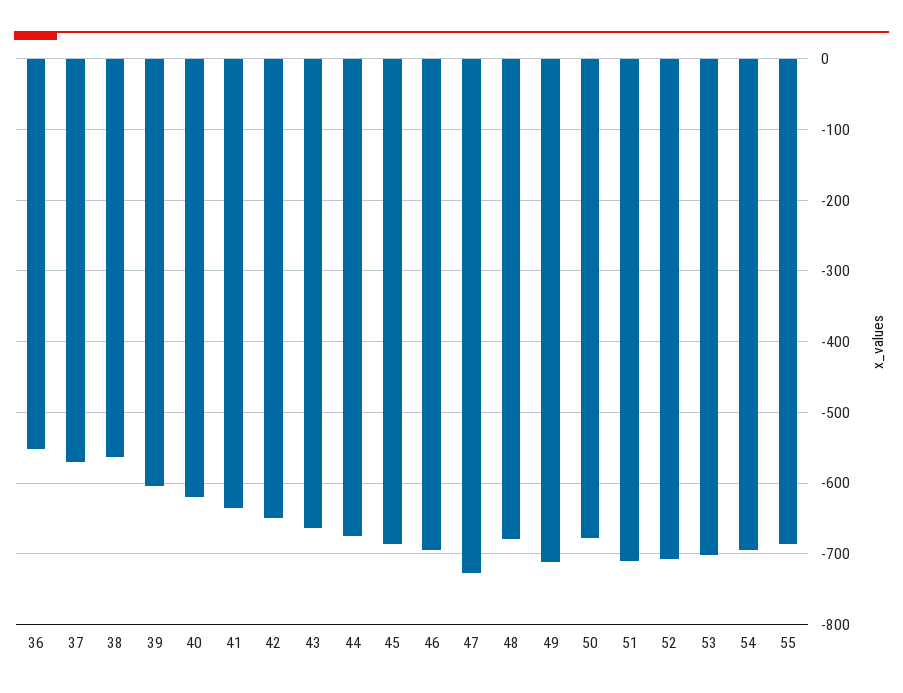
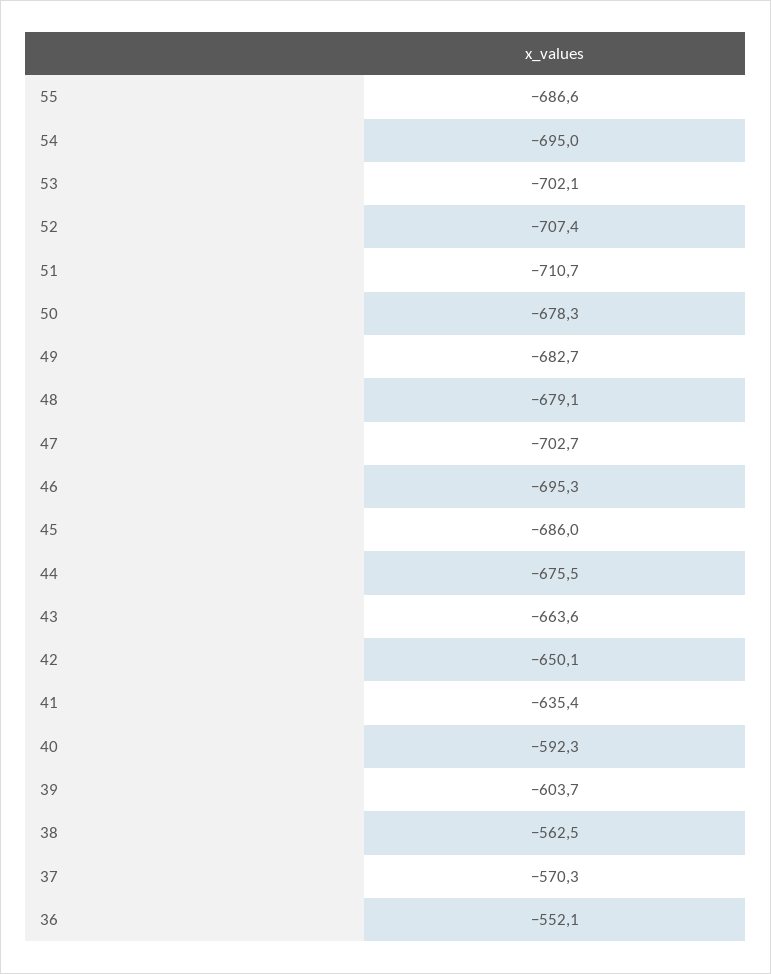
  {
    "36": -552.1,
    "37": -570.3,
    "38": -562.5,
    "39": -603.7,
-   "40": -620,
+   "40": -592.3,
    "41": -635.4,
    "42": -650.1,
    "43": -663.6,
    "44": -675.5,
    "45": -686,
    "46": -695.3,
-   "47": -730,
+   "47": -702.7,
    "48": -679.1,
-   "49": -710,
+   "49": -682.7,
    "50": -678.3,
    "51": -710.7,
    "52": -707.4,
    "53": -702.1,
    "54": -695,
    "55": -686.6
  }

